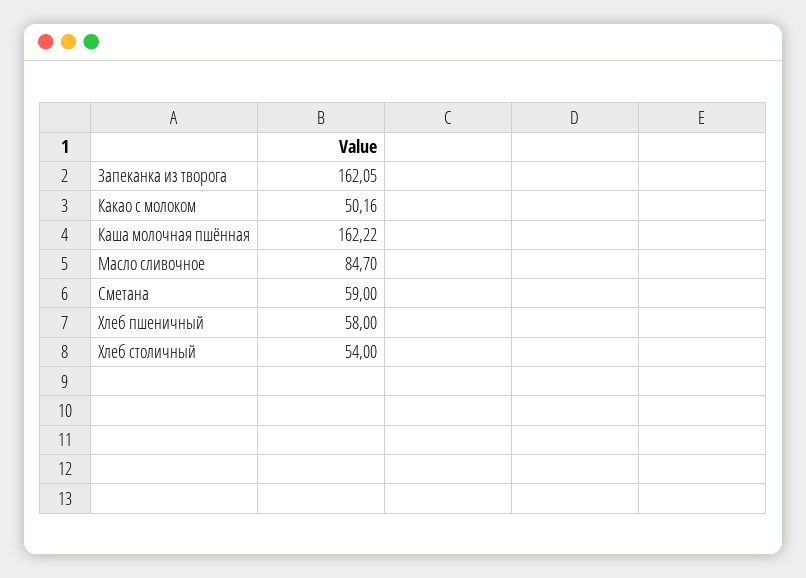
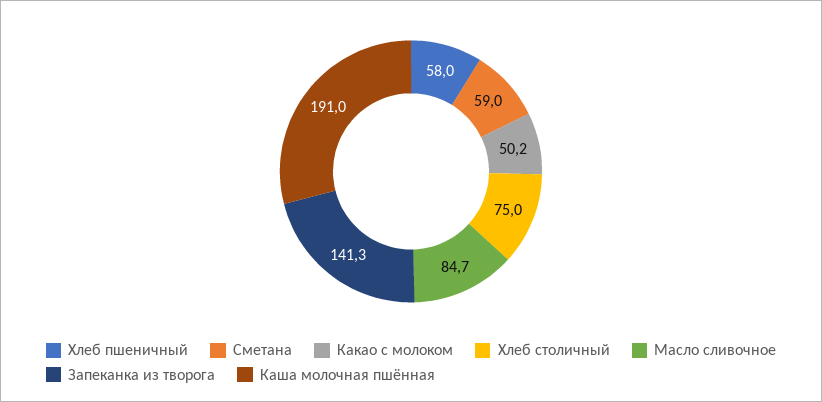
  {
-   "Запеканка из творога": 162.05,
+   "Запеканка из творога": 141.3,
    "Какао с молоком": 50.16,
-   "Каша молочная пшённая": 162.22,
+   "Каша молочная пшённая": 191,
    "Масло сливочное": 84.7,
    "Сметана": 59,
    "Хлеб пшеничный": 58,
-   "Хлеб столичный": 54
+   "Хлеб столичный": 75
  }

